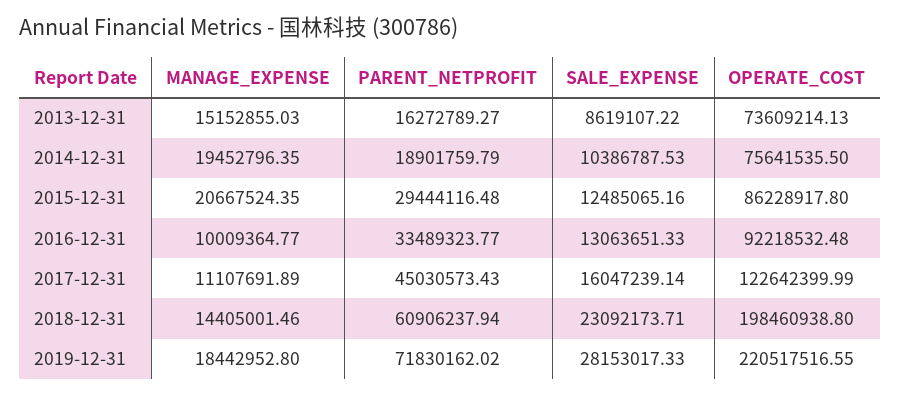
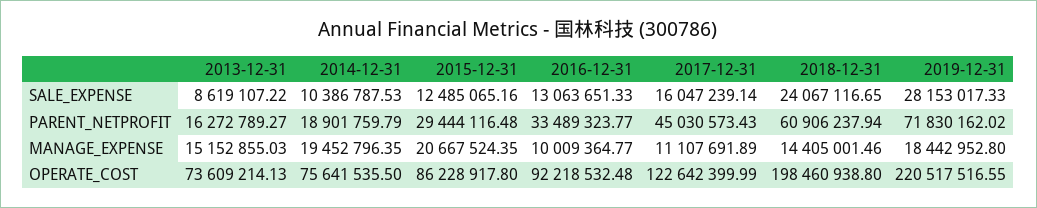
  {
    "MANAGE_EXPENSE": {
      "2013-12-31": 15152855.03,
      "2014-12-31": 19452796.35,
      "2015-12-31": 20667524.35,
      "2016-12-31": 10009364.77,
      "2017-12-31": 11107691.89,
      "2018-12-31": 14405001.46,
      "2019-12-31": 18442952.8
    },
    "PARENT_NETPROFIT": {
      "2013-12-31": 16272789.27,
      "2014-12-31": 18901759.79,
      "2015-12-31": 29444116.48,
      "2016-12-31": 33489323.77,
      "2017-12-31": 45030573.43,
      "2018-12-31": 60906237.94,
      "2019-12-31": 71830162.02
    },
    "SALE_EXPENSE": {
      "2013-12-31": 8619107.22,
      "2014-12-31": 10386787.53,
      "2015-12-31": 12485065.16,
      "2016-12-31": 13063651.33,
      "2017-12-31": 16047239.14,
-     "2018-12-31": 23092173.71,
+     "2018-12-31": 24067116.65,
      "2019-12-31": 28153017.33
    },
    "OPERATE_COST": {
      "2013-12-31": 73609214.13,
      "2014-12-31": 75641535.5,
      "2015-12-31": 86228917.8,
      "2016-12-31": 92218532.48,
      "2017-12-31": 122642399.99,
      "2018-12-31": 198460938.8,
      "2019-12-31": 220517516.55
    }
  }

